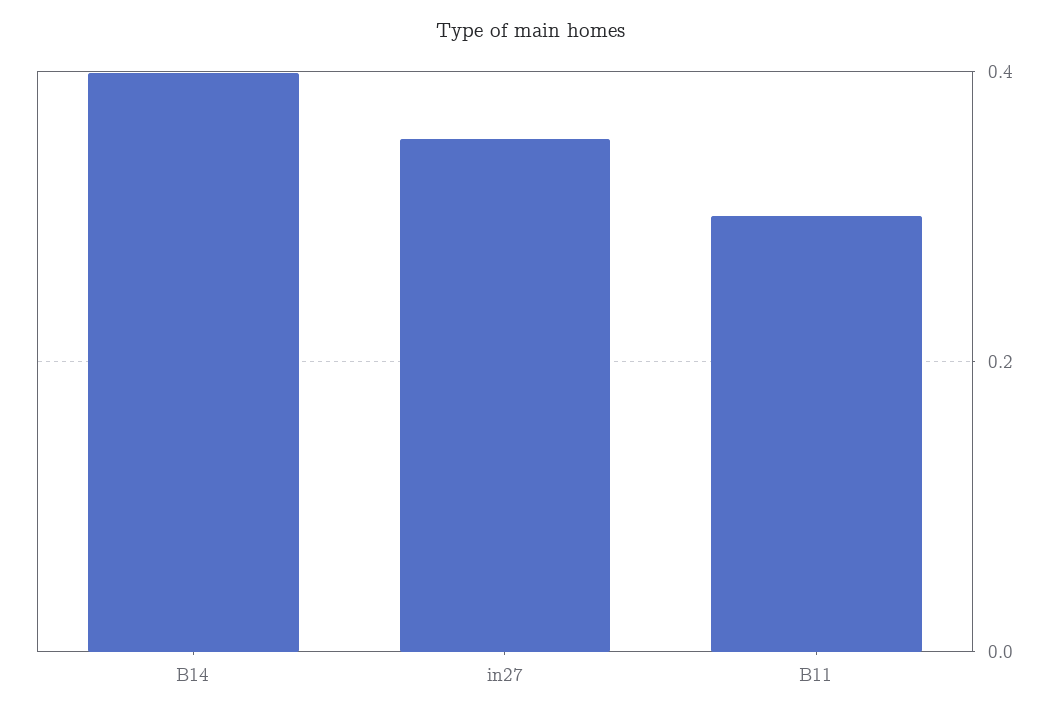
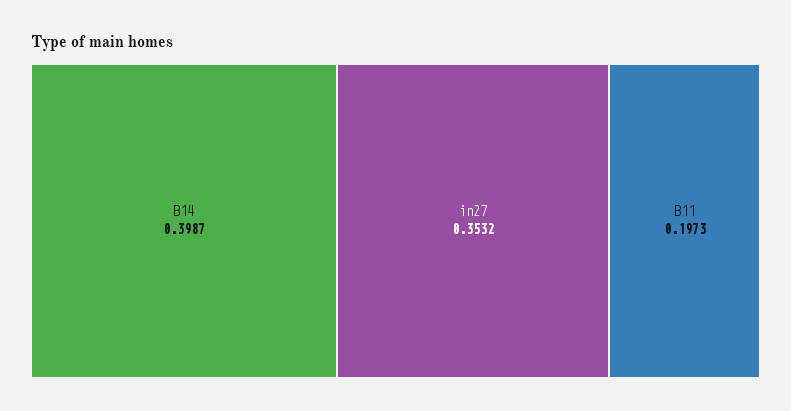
  {
    "B14": 0.3987,
    "in27": 0.3532,
-   "B11": 0.3
+   "B11": 0.1973
  }

